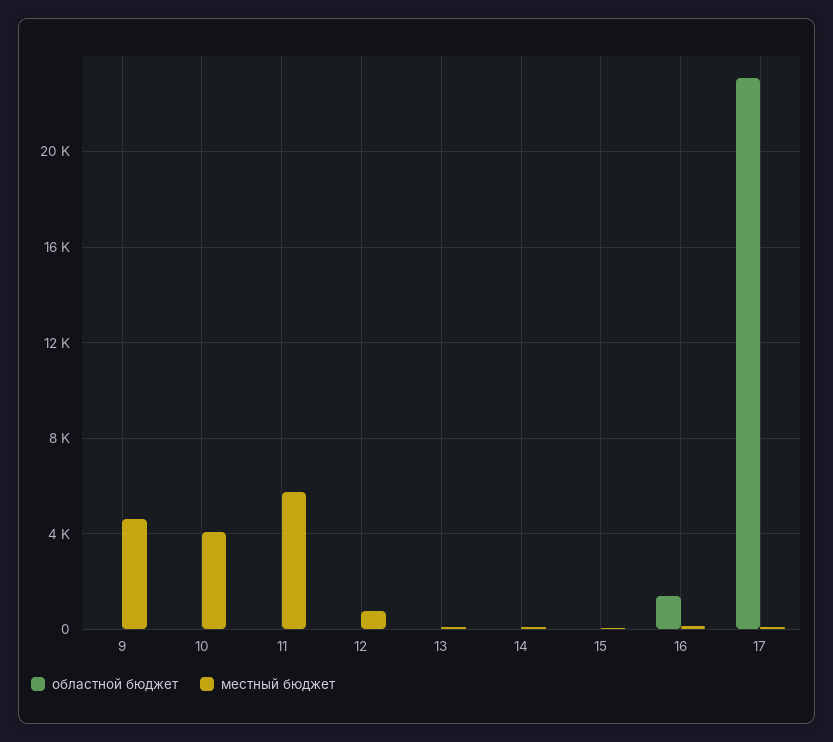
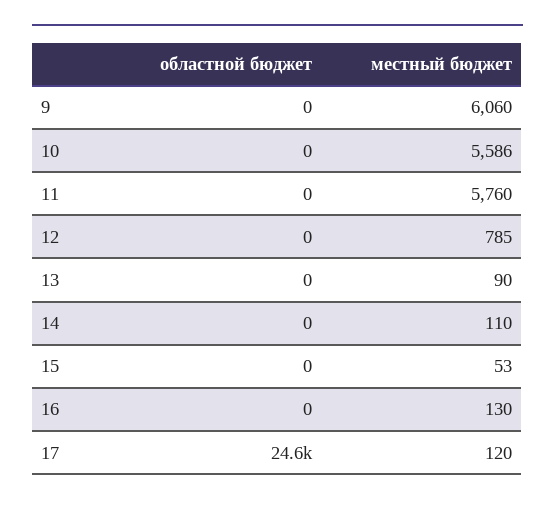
  {
    "областной бюджет": {
      "9": 0,
      "10": 0,
      "11": 0,
      "12": 0,
      "13": 0,
      "14": 0,
      "15": 0,
-     "16": 1500,
+     "16": 0,
-     "17": 23000
+     "17": 24600
    },
    "местный бюджет": {
-     "9": 4500,
+     "9": 6060,
-     "10": 4000,
+     "10": 5586,
      "11": 5760,
      "12": 785,
      "13": 90,
      "14": 110,
      "15": 53,
      "16": 130,
      "17": 120
    }
  }

